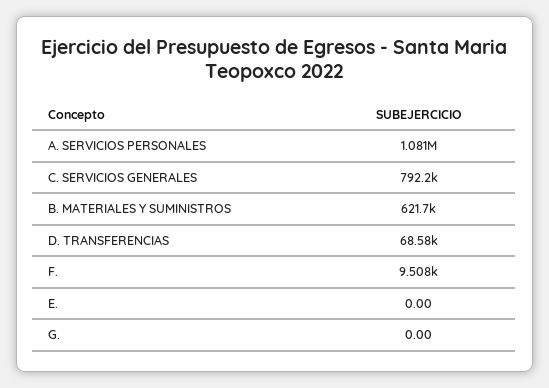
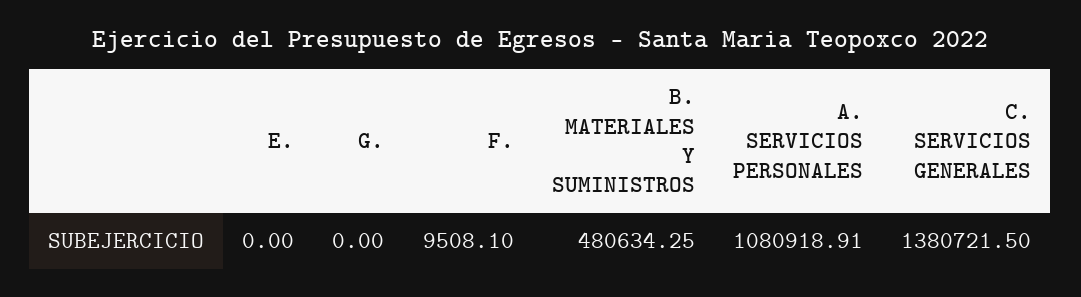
  {
    "A. SERVICIOS PERSONALES": 1080918.91,
-   "C. SERVICIOS GENERALES": 792200,
+   "C. SERVICIOS GENERALES": 1380721.5,
-   "B. MATERIALES Y SUMINISTROS": 621700,
+   "B. MATERIALES Y SUMINISTROS": 480634.25,
-   "D. TRANSFERENCIAS": 68580,
    "F.": 9508.1,
    "E.": 0,
    "G.": 0
  }

